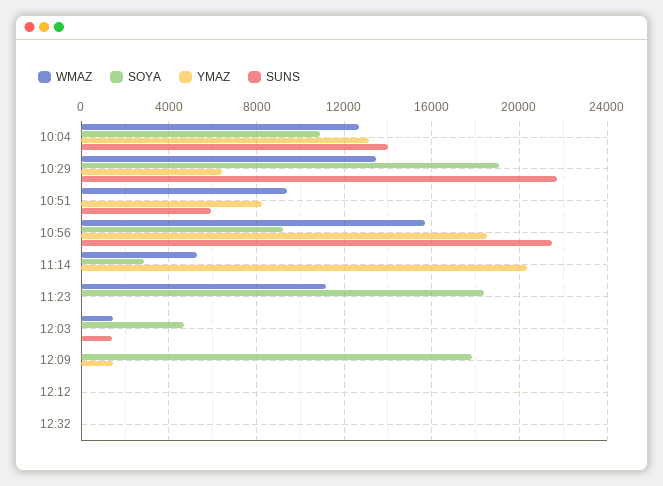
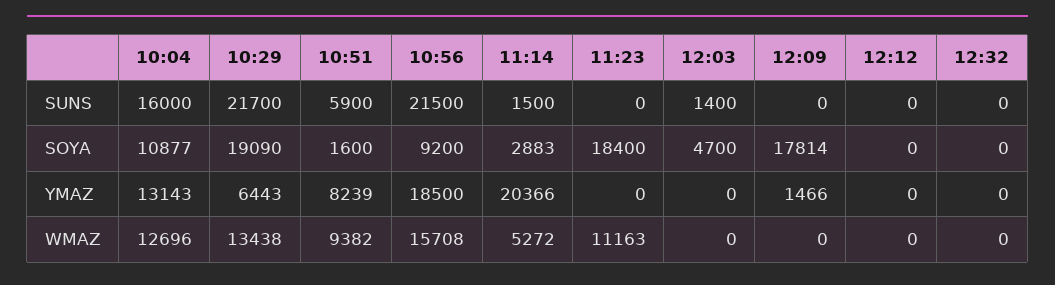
  {
    "WMAZ": {
      "10:04": 12696,
      "10:29": 13438,
      "10:51": 9382,
      "10:56": 15708,
      "11:14": 5272,
      "11:23": 11163,
-     "12:03": 1500,
+     "12:03": 0,
      "12:09": 0,
      "12:12": 0,
      "12:32": 0
    },
    "SOYA": {
      "10:04": 10877,
      "10:29": 19090,
-     "10:51": 0,
+     "10:51": 1600,
      "10:56": 9200,
      "11:14": 2883,
      "11:23": 18400,
      "12:03": 4700,
      "12:09": 17814,
      "12:12": 0,
      "12:32": 0
    },
    "YMAZ": {
      "10:04": 13143,
      "10:29": 6443,
      "10:51": 8239,
      "10:56": 18500,
      "11:14": 20366,
      "11:23": 0,
      "12:03": 0,
      "12:09": 1466,
      "12:12": 0,
      "12:32": 0
    },
    "SUNS": {
-     "10:04": 14000,
+     "10:04": 16000,
      "10:29": 21700,
      "10:51": 5900,
      "10:56": 21500,
-     "11:14": 0,
+     "11:14": 1500,
      "11:23": 0,
      "12:03": 1400,
      "12:09": 0,
      "12:12": 0,
      "12:32": 0
    }
  }

